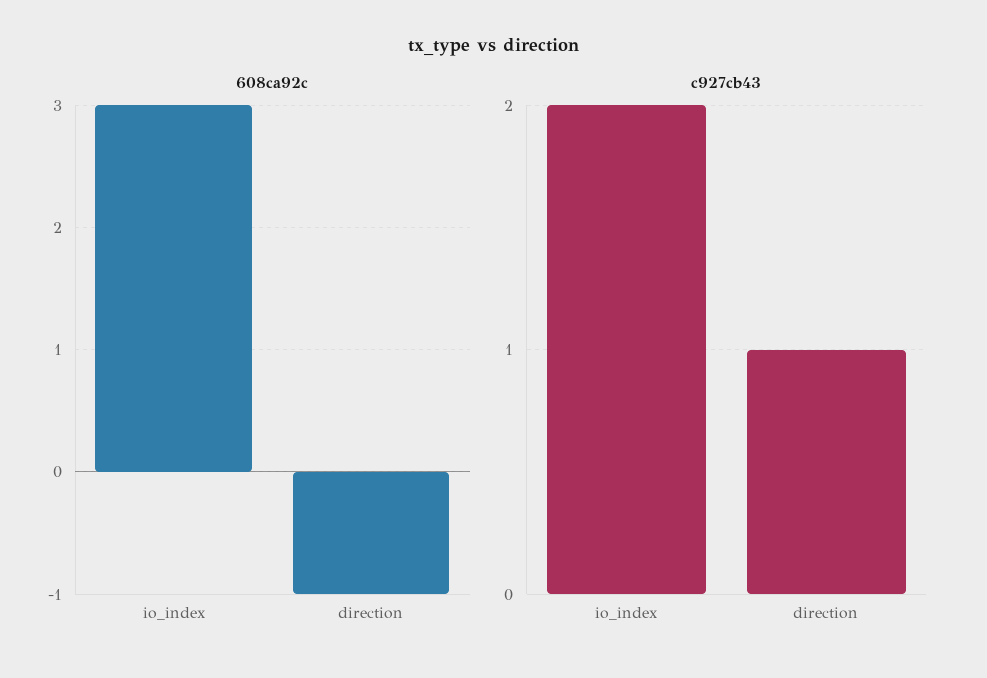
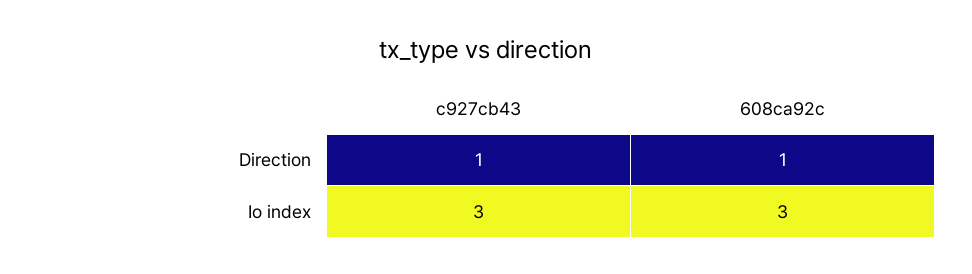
  {
    "608ca92c": {
      "io_index": 3,
-     "direction": -1
+     "direction": 1
    },
    "c927cb43": {
-     "io_index": 2,
+     "io_index": 3,
      "direction": 1
    }
  }

